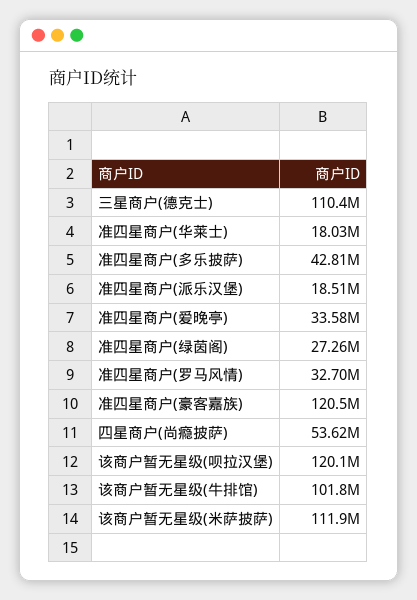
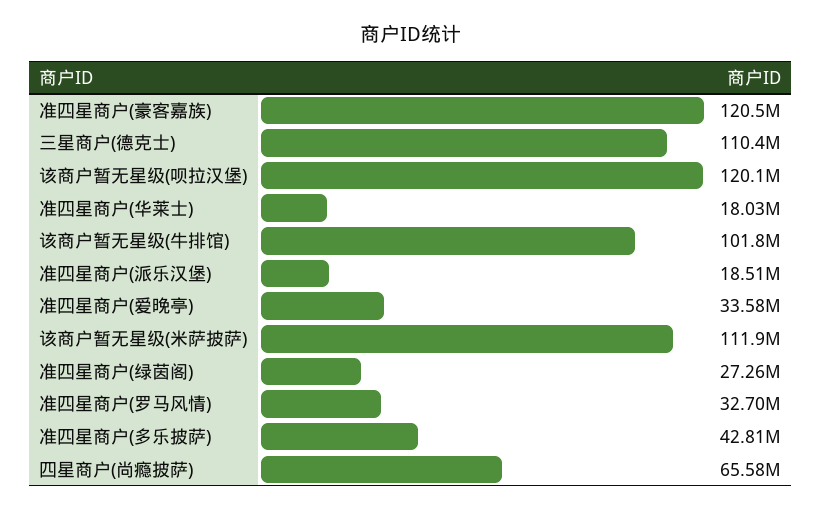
  {
    "三星商户(德克士)": 110400000,
    "准四星商户(华莱士)": 18030000,
    "准四星商户(多乐披萨)": 42810000,
    "准四星商户(派乐汉堡)": 18510000,
    "准四星商户(爱晚亭)": 33580000,
    "准四星商户(绿茵阁)": 27260000,
    "准四星商户(罗马风情)": 32700000,
    "准四星商户(豪客嘉族)": 120500000,
-   "四星商户(尚瘾披萨)": 53620000,
+   "四星商户(尚瘾披萨)": 65580000,
    "该商户暂无星级(呗拉汉堡)": 120100000,
    "该商户暂无星级(牛排馆)": 101800000,
    "该商户暂无星级(米萨披萨)": 111900000
  }

